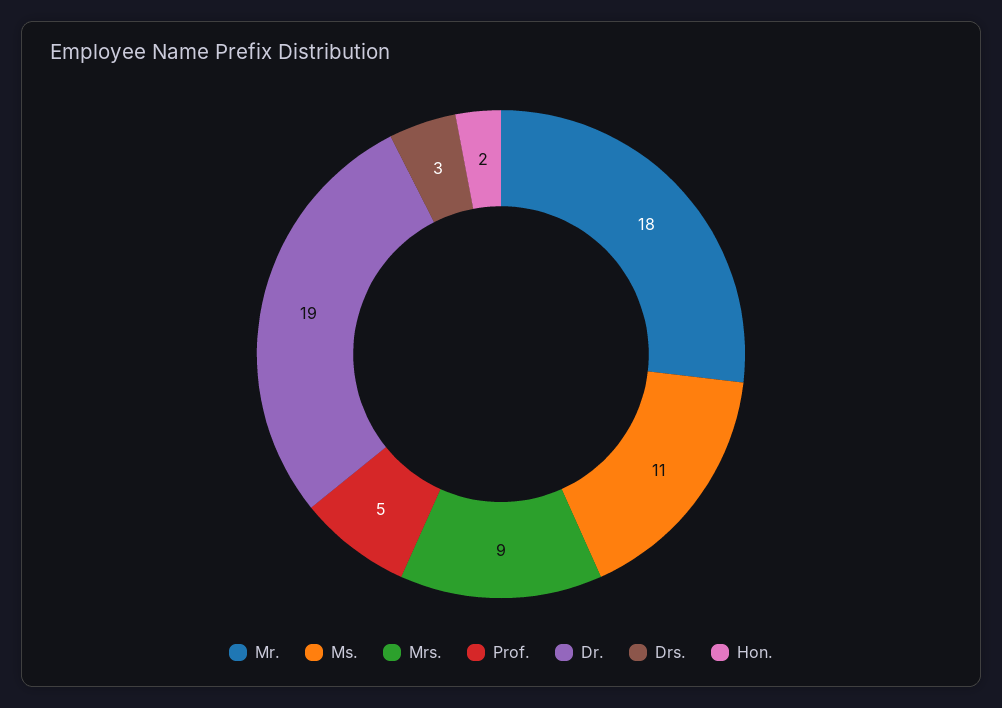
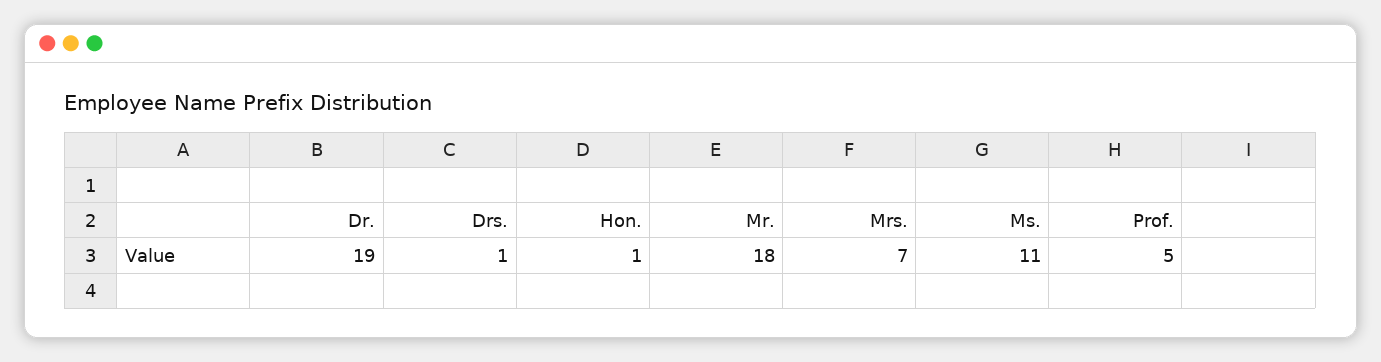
  {
    "Mr.": 18,
    "Ms.": 11,
-   "Mrs.": 9,
+   "Mrs.": 7,
    "Prof.": 5,
    "Dr.": 19,
-   "Drs.": 3,
+   "Drs.": 1,
-   "Hon.": 2
+   "Hon.": 1
  }

